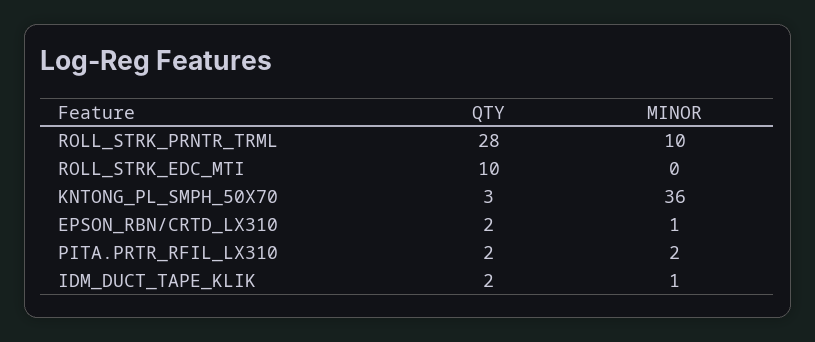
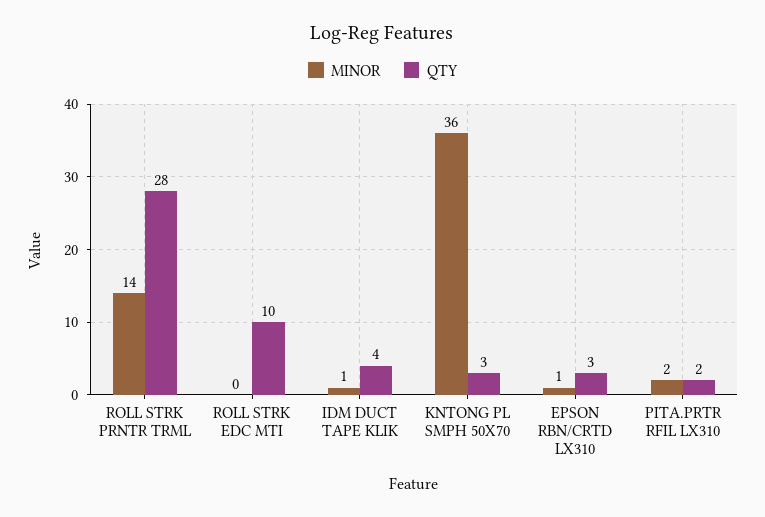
  {
    "QTY": {
      "ROLL_STRK_PRNTR_TRML": 28,
      "ROLL_STRK_EDC_MTI": 10,
      "KNTONG_PL_SMPH_50X70": 3,
-     "EPSON_RBN/CRTD_LX310": 2,
+     "EPSON_RBN/CRTD_LX310": 3,
      "PITA.PRTR_RFIL_LX310": 2,
-     "IDM_DUCT_TAPE_KLIK": 2
+     "IDM_DUCT_TAPE_KLIK": 4
    },
    "MINOR": {
-     "ROLL_STRK_PRNTR_TRML": 10,
+     "ROLL_STRK_PRNTR_TRML": 14,
      "ROLL_STRK_EDC_MTI": 0,
      "KNTONG_PL_SMPH_50X70": 36,
      "EPSON_RBN/CRTD_LX310": 1,
      "PITA.PRTR_RFIL_LX310": 2,
      "IDM_DUCT_TAPE_KLIK": 1
    }
  }

